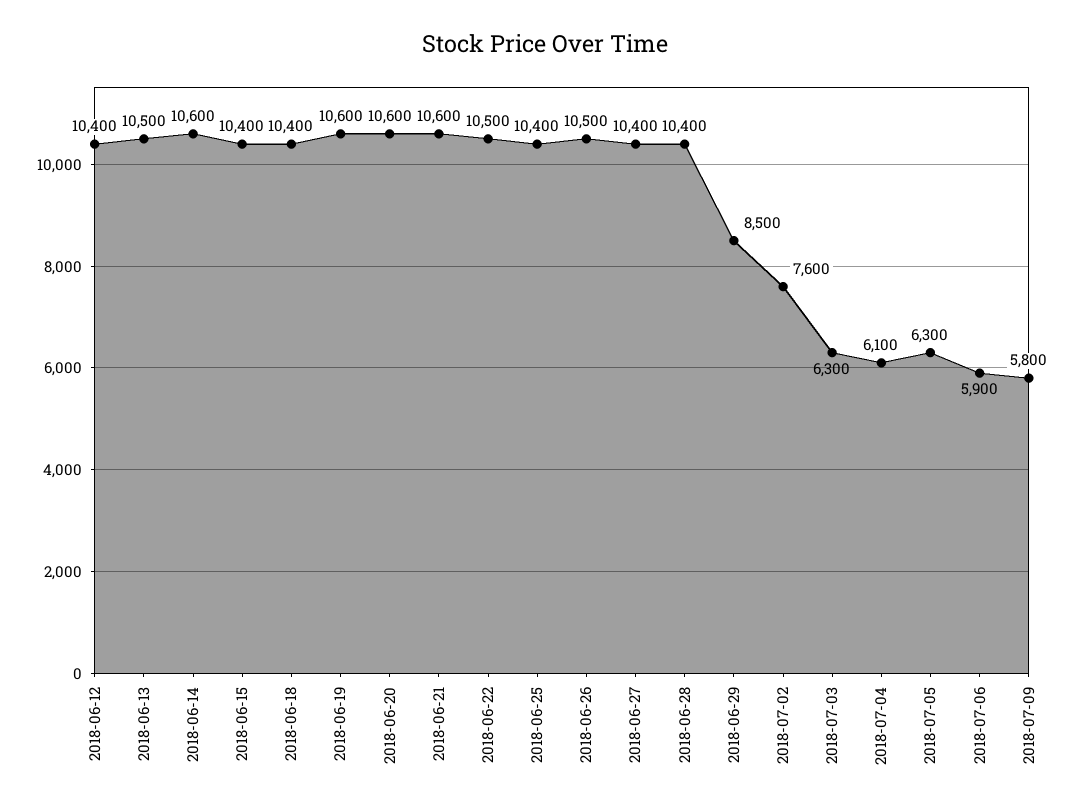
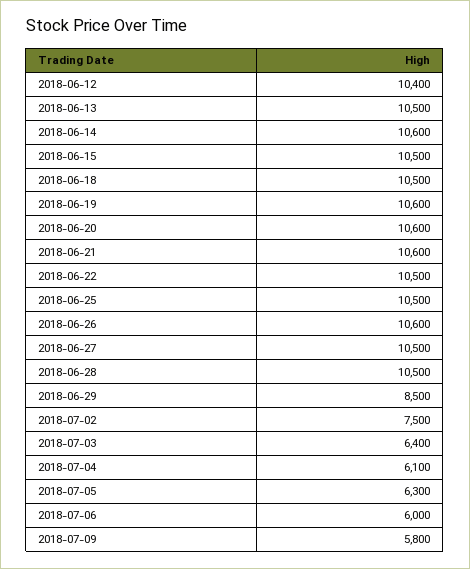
  {
    "2018-06-12": 10400,
    "2018-06-13": 10500,
    "2018-06-14": 10600,
-   "2018-06-15": 10400,
+   "2018-06-15": 10500,
-   "2018-06-18": 10400,
+   "2018-06-18": 10500,
    "2018-06-19": 10600,
    "2018-06-20": 10600,
    "2018-06-21": 10600,
    "2018-06-22": 10500,
-   "2018-06-25": 10400,
+   "2018-06-25": 10500,
-   "2018-06-26": 10500,
+   "2018-06-26": 10600,
-   "2018-06-27": 10400,
+   "2018-06-27": 10500,
-   "2018-06-28": 10400,
+   "2018-06-28": 10500,
    "2018-06-29": 8500,
-   "2018-07-02": 7600,
+   "2018-07-02": 7500,
-   "2018-07-03": 6300,
+   "2018-07-03": 6400,
    "2018-07-04": 6100,
    "2018-07-05": 6300,
-   "2018-07-06": 5900,
+   "2018-07-06": 6000,
    "2018-07-09": 5800
  }

